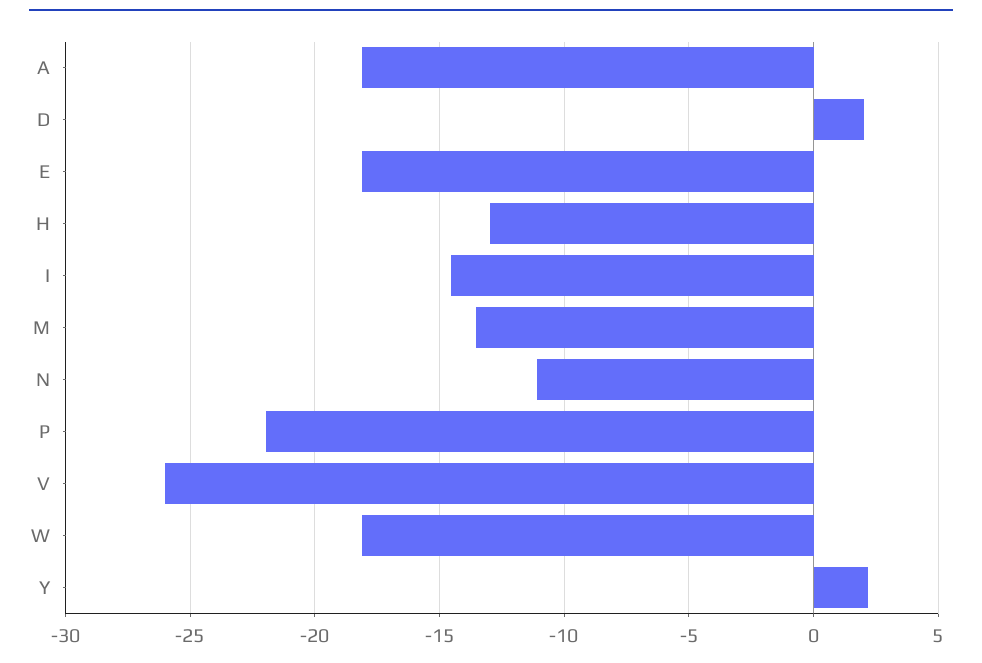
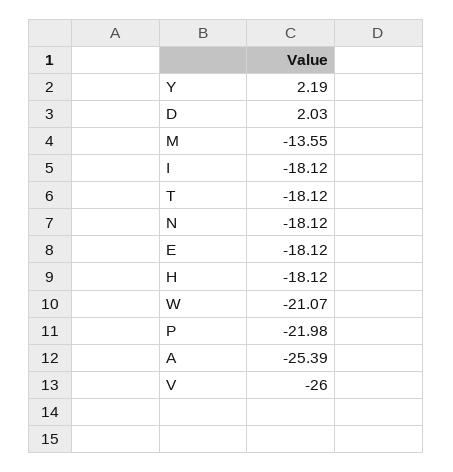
  {
-   "A": -18,
+   "A": -25.39,
    "D": 2.03,
    "E": -18.12,
-   "H": -13,
+   "H": -18.12,
-   "I": -14.5,
+   "I": -18.12,
    "M": -13.55,
-   "N": -11,
+   "N": -18.12,
    "P": -21.98,
    "V": -26,
-   "W": -18,
+   "W": -21.07,
-   "Y": 2.19
+   "Y": 2.19,
+   "T": -18.12
  }

